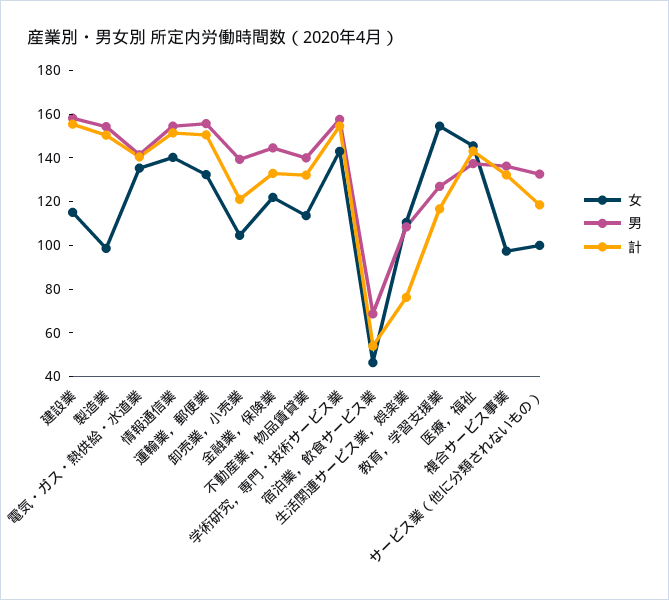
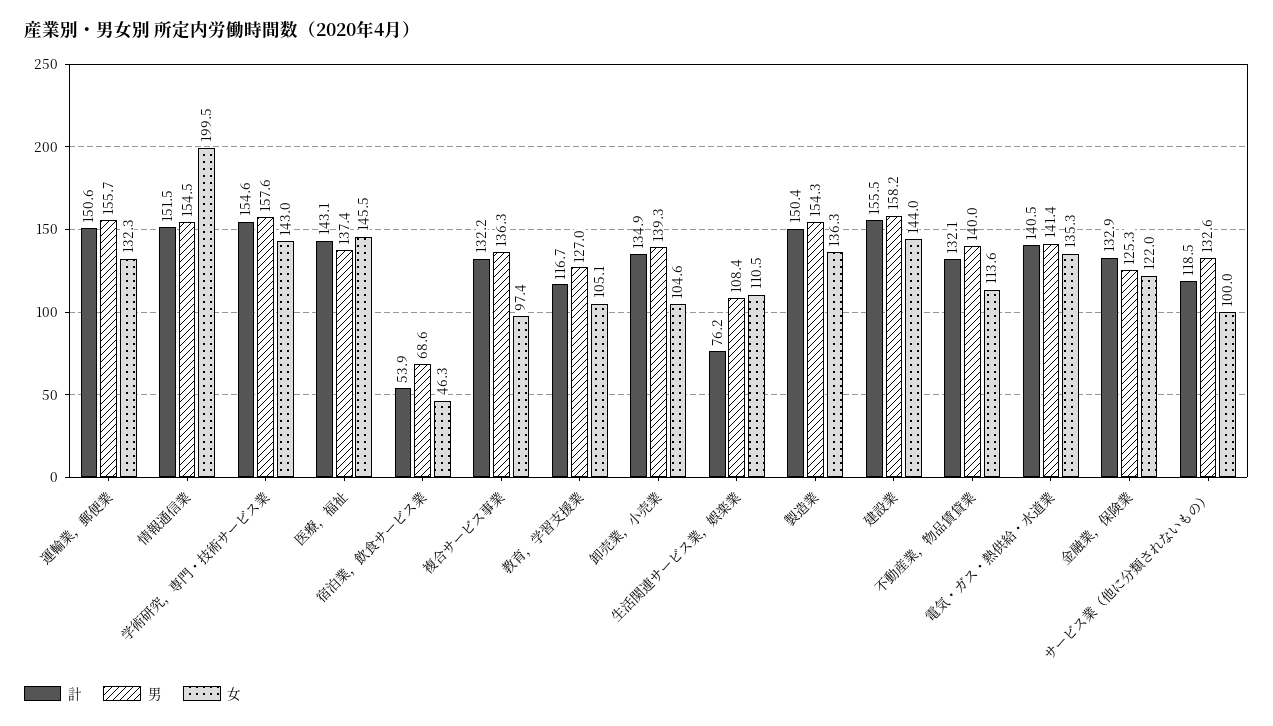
  {
    "女": {
-     "建設業": 115,
+     "建設業": 144,
-     "製造業": 100,
+     "製造業": 136.3,
      "電気・ガス・熱供給・水道業": 135.3,
-     "情報通信業": 140,
+     "情報通信業": 199.5,
      "運輸業，郵便業": 132.3,
      "卸売業，小売業": 104.6,
      "金融業，保険業": 122,
      "不動産業，物品賃貸業": 113.6,
      "学術研究，専門・技術サービス業": 143,
      "宿泊業，飲食サービス業": 46.3,
      "生活関連サービス業，娯楽業": 110.5,
-     "教育，学習支援業": 155,
+     "教育，学習支援業": 105.1,
      "医療，福祉": 145.5,
      "複合サービス事業": 97.4,
      "サービス業（他に分類されないもの）": 100
    },
    "男": {
      "建設業": 158.2,
      "製造業": 154.3,
      "電気・ガス・熱供給・水道業": 141.4,
      "情報通信業": 154.5,
      "運輸業，郵便業": 155.7,
      "卸売業，小売業": 139.3,
-     "金融業，保険業": 145,
+     "金融業，保険業": 125.3,
      "不動産業，物品賃貸業": 140,
      "学術研究，専門・技術サービス業": 157.6,
      "宿泊業，飲食サービス業": 68.6,
      "生活関連サービス業，娯楽業": 108.4,
      "教育，学習支援業": 127,
      "医療，福祉": 137.4,
      "複合サービス事業": 136.3,
      "サービス業（他に分類されないもの）": 132.6
    },
    "計": {
      "建設業": 155.5,
      "製造業": 150.4,
      "電気・ガス・熱供給・水道業": 140.5,
      "情報通信業": 151.5,
      "運輸業，郵便業": 150.6,
-     "卸売業，小売業": 120,
+     "卸売業，小売業": 134.9,
      "金融業，保険業": 132.9,
      "不動産業，物品賃貸業": 132.1,
      "学術研究，専門・技術サービス業": 154.6,
      "宿泊業，飲食サービス業": 53.9,
      "生活関連サービス業，娯楽業": 76.2,
      "教育，学習支援業": 116.7,
      "医療，福祉": 143.1,
      "複合サービス事業": 132.2,
      "サービス業（他に分類されないもの）": 118.5
    }
  }

